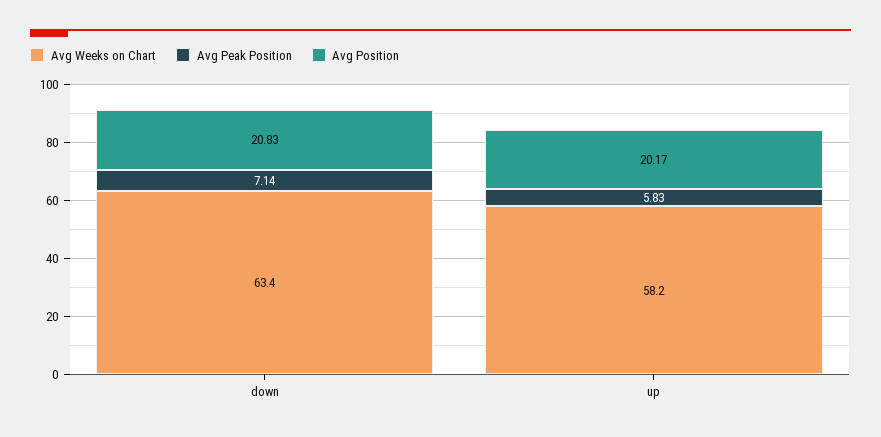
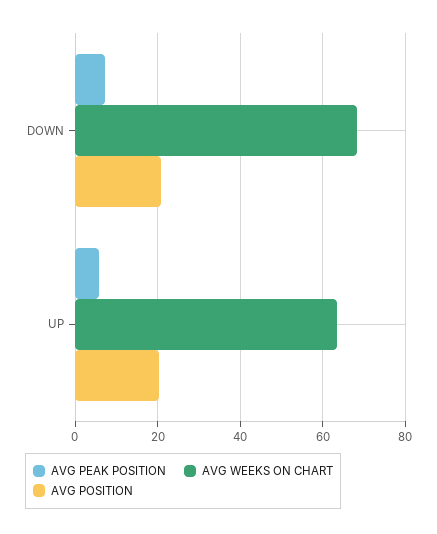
  {
    "Avg Weeks on Chart": {
-     "down": 63.4,
+     "down": 68,
-     "up": 58.2
+     "up": 64
    },
    "Avg Peak Position": {
      "down": 7.14,
      "up": 5.83
    },
    "Avg Position": {
      "down": 20.83,
      "up": 20.17
    }
  }

